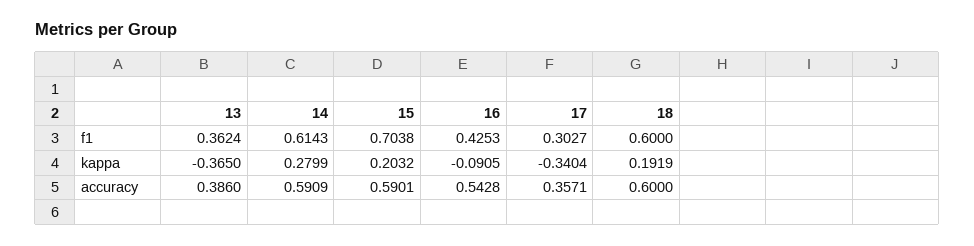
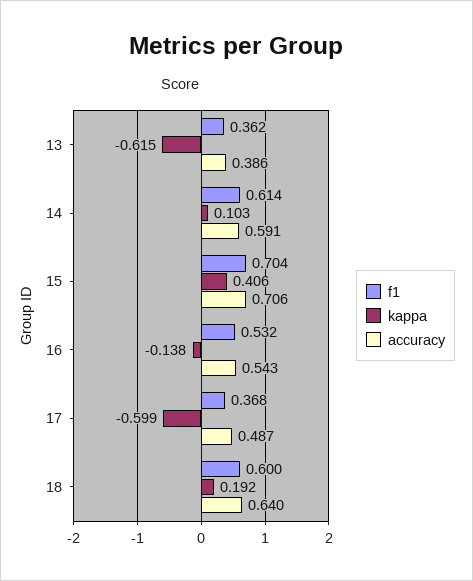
  {
    "f1": {
      "13": 0.3624,
      "14": 0.6143,
      "15": 0.7038,
-     "16": 0.4253,
+     "16": 0.532,
-     "17": 0.3027,
+     "17": 0.368,
      "18": 0.6
    },
    "kappa": {
-     "13": -0.365,
+     "13": -0.615,
-     "14": 0.2799,
+     "14": 0.103,
-     "15": 0.2032,
+     "15": 0.406,
-     "16": -0.0905,
+     "16": -0.138,
-     "17": -0.3404,
+     "17": -0.599,
      "18": 0.1919
    },
    "accuracy": {
      "13": 0.386,
      "14": 0.5909,
-     "15": 0.5901,
+     "15": 0.706,
      "16": 0.5428,
-     "17": 0.3571,
+     "17": 0.487,
-     "18": 0.6
+     "18": 0.64
    }
  }

